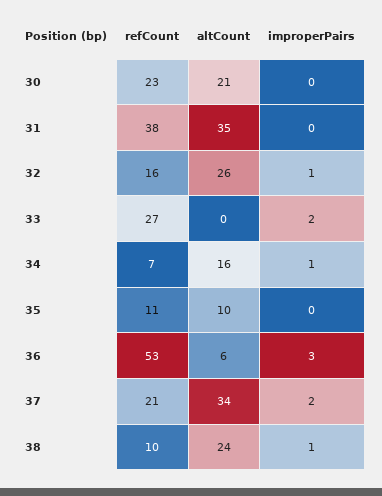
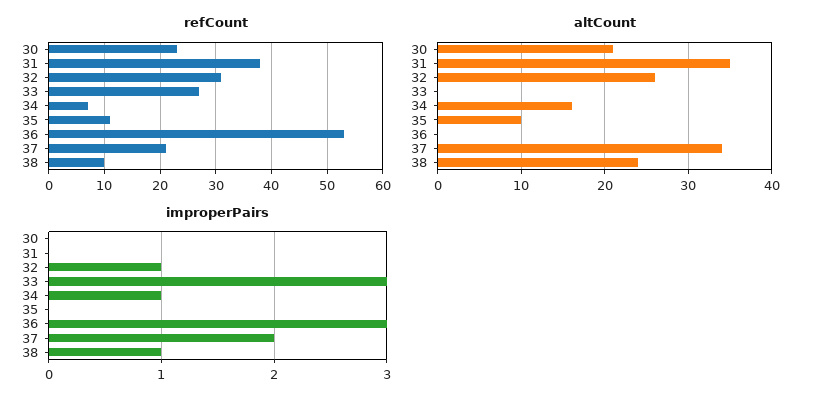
  {
    "refCount": {
      "30": 23,
      "31": 38,
-     "32": 16,
+     "32": 30,
      "33": 27,
      "34": 7,
      "35": 11,
      "36": 53,
      "37": 21,
      "38": 10
    },
    "altCount": {
      "30": 21,
      "31": 35,
      "32": 26,
      "33": 0,
      "34": 16,
      "35": 10,
-     "36": 6,
+     "36": 0,
      "37": 34,
      "38": 24
    },
    "improperPairs": {
      "30": 0,
      "31": 0,
      "32": 1,
-     "33": 2,
+     "33": 3,
      "34": 1,
      "35": 0,
      "36": 3,
      "37": 2,
      "38": 1
    }
  }

